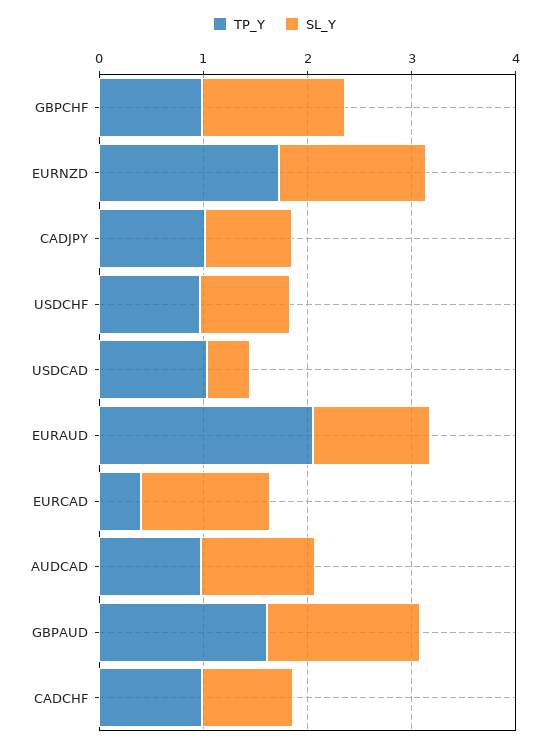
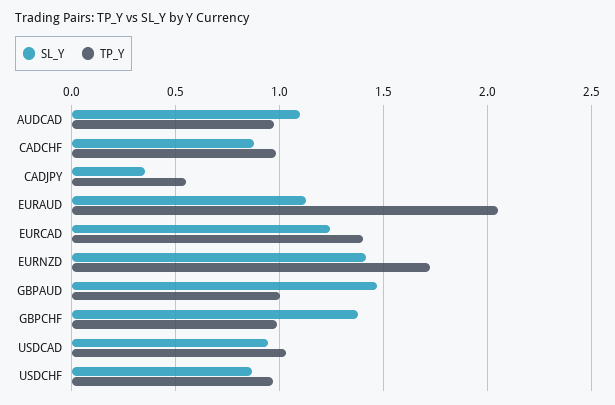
  {
    "TP_Y": {
      "GBPCHF": 1,
      "EURNZD": 1.7,
-     "CADJPY": 1,
+     "CADJPY": 0.55,
      "USDCHF": 0.95,
      "USDCAD": 1.05,
      "EURAUD": 2.05,
-     "EURCAD": 0.4,
+     "EURCAD": 1.4,
      "AUDCAD": 1,
-     "GBPAUD": 1.6,
+     "GBPAUD": 1,
      "CADCHF": 1
    },
    "SL_Y": {
      "GBPCHF": 1.4,
      "EURNZD": 1.4,
-     "CADJPY": 0.8,
+     "CADJPY": 0.35,
      "USDCHF": 0.85,
-     "USDCAD": 0.4,
+     "USDCAD": 0.95,
      "EURAUD": 1.15,
      "EURCAD": 1.25,
      "AUDCAD": 1.1,
      "GBPAUD": 1.45,
      "CADCHF": 0.9
    }
  }

